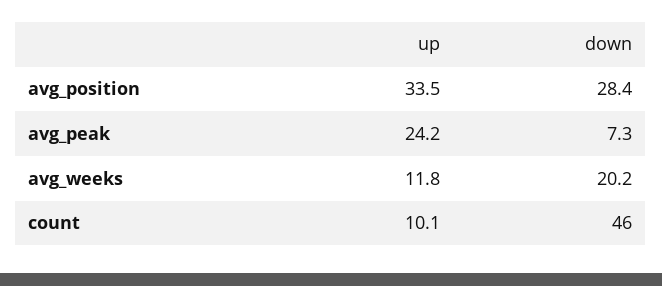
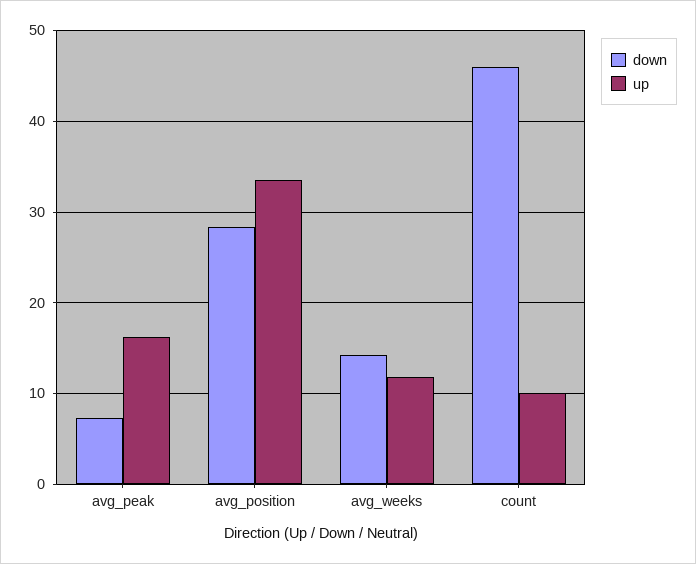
  {
    "up": {
      "avg_position": 33.5,
-     "avg_peak": 24.2,
+     "avg_peak": 16,
      "avg_weeks": 11.8,
      "count": 10.1
    },
    "down": {
      "avg_position": 28.4,
      "avg_peak": 7.3,
-     "avg_weeks": 20.2,
+     "avg_weeks": 14,
      "count": 46
    }
  }

